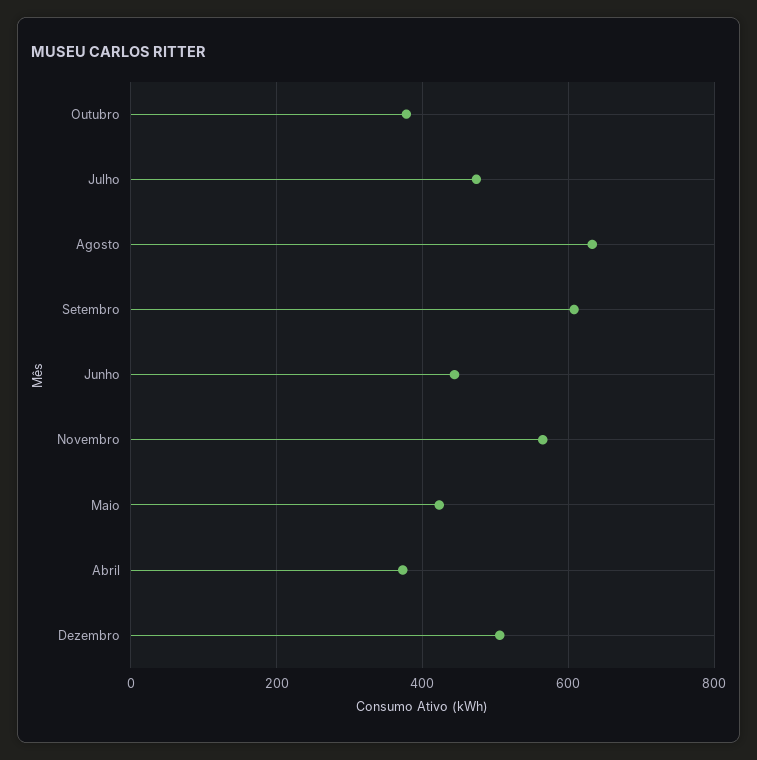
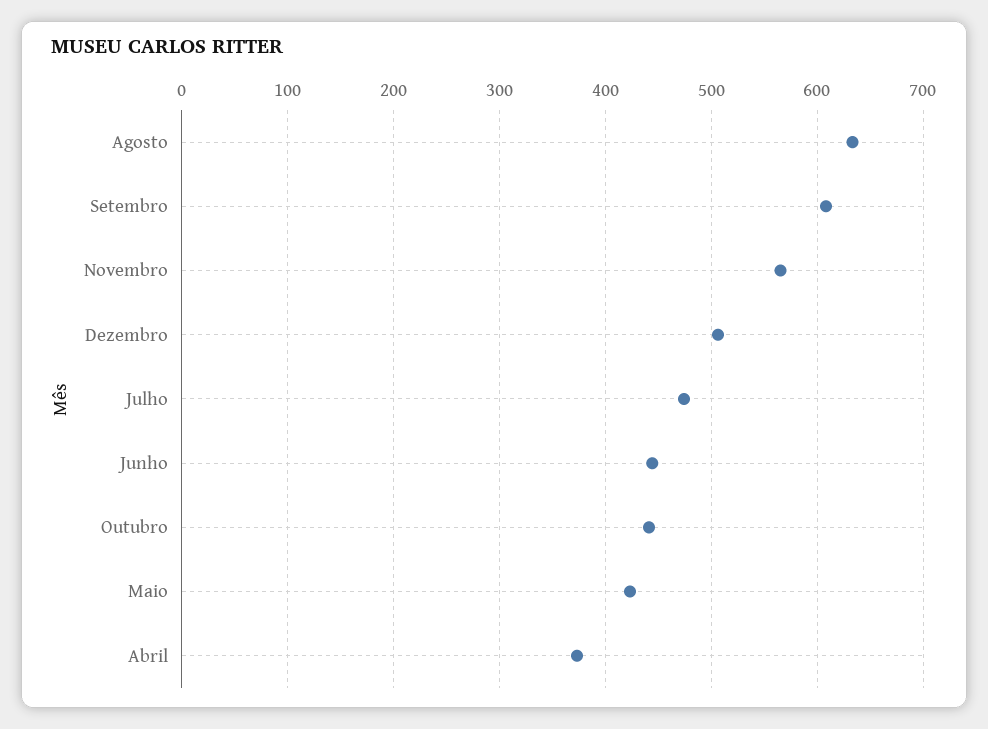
  {
-   "Outubro": 380,
+   "Outubro": 440,
    "Julho": 470,
    "Agosto": 630,
    "Setembro": 610,
    "Junho": 440,
    "Novembro": 570,
    "Maio": 420,
    "Abril": 370,
    "Dezembro": 510
  }

